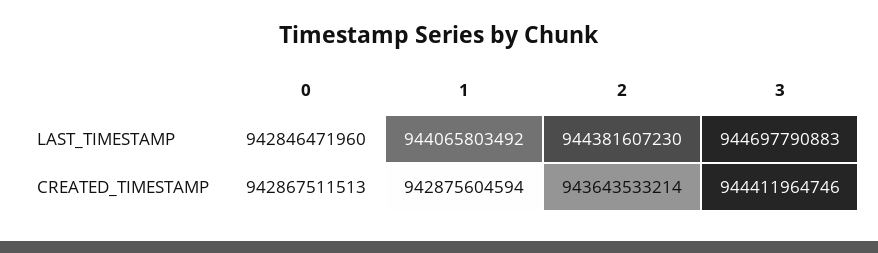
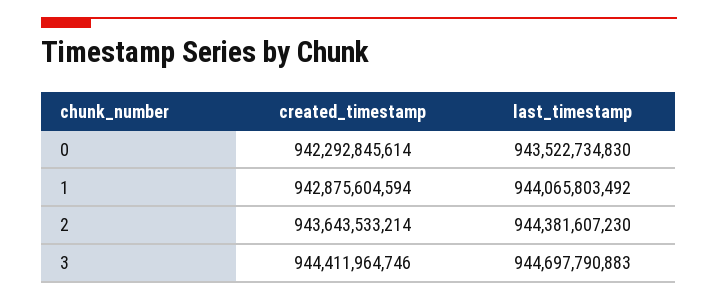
  {
    "0": {
-     "LAST_TIMESTAMP": 942846471960,
+     "LAST_TIMESTAMP": 943522734830,
-     "CREATED_TIMESTAMP": 942867511513
+     "CREATED_TIMESTAMP": 942292845614
    },
    "1": {
      "LAST_TIMESTAMP": 944065803492,
      "CREATED_TIMESTAMP": 942875604594
    },
    "2": {
      "LAST_TIMESTAMP": 944381607230,
      "CREATED_TIMESTAMP": 943643533214
    },
    "3": {
      "LAST_TIMESTAMP": 944697790883,
      "CREATED_TIMESTAMP": 944411964746
    }
  }

